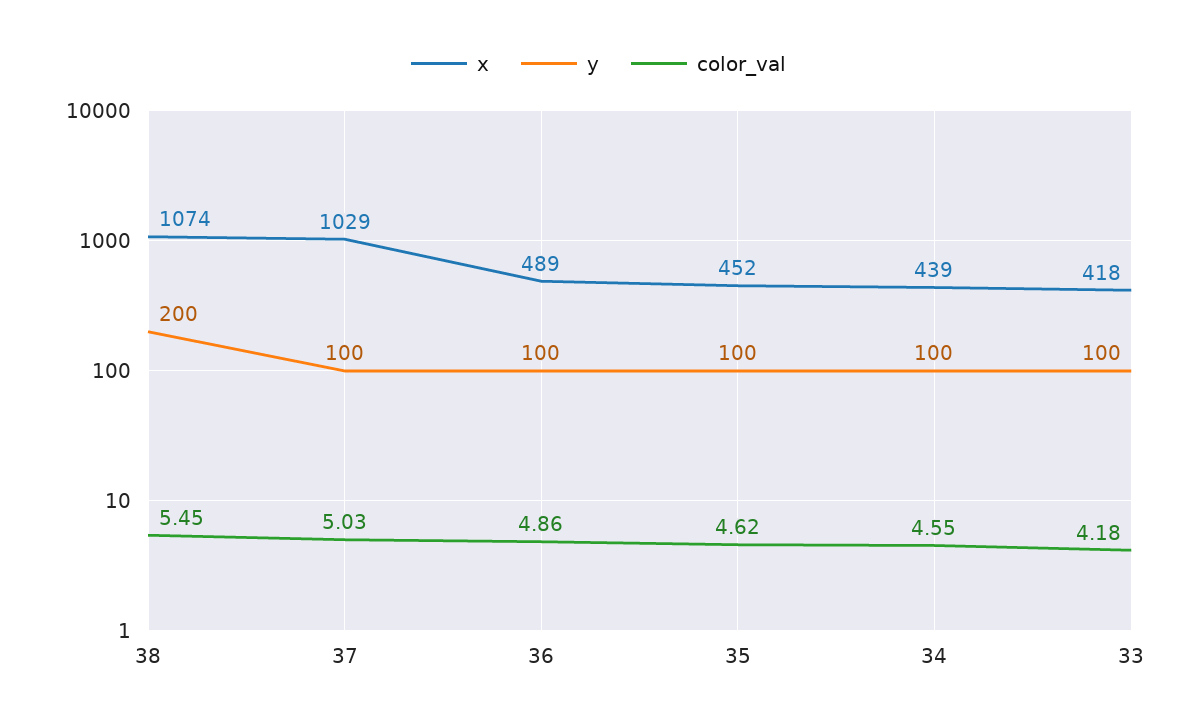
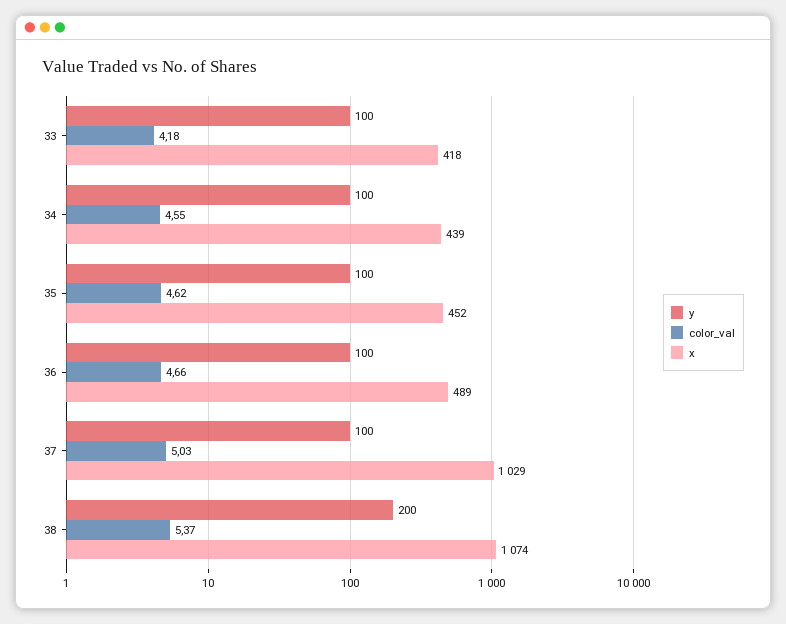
  {
    "x": {
      "38": 1074,
      "37": 1029,
      "36": 489,
      "35": 452,
      "34": 439,
      "33": 418
    },
    "y": {
      "38": 200,
      "37": 100,
      "36": 100,
      "35": 100,
      "34": 100,
      "33": 100
    },
    "color_val": {
-     "38": 5.45,
+     "38": 5.37,
      "37": 5.03,
-     "36": 4.86,
+     "36": 4.66,
      "35": 4.62,
      "34": 4.55,
      "33": 4.18
    }
  }

